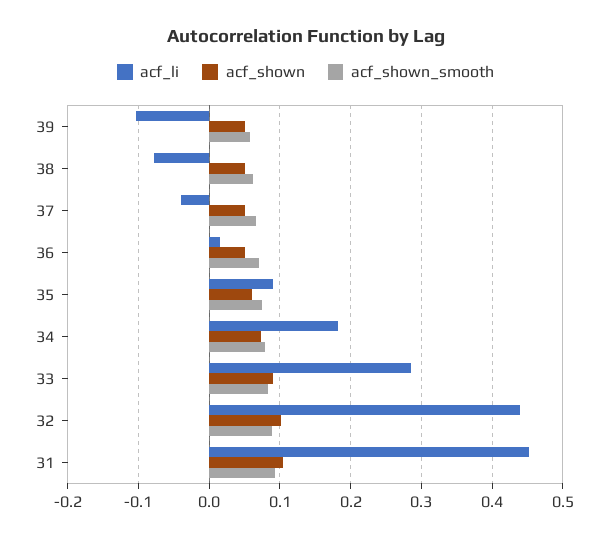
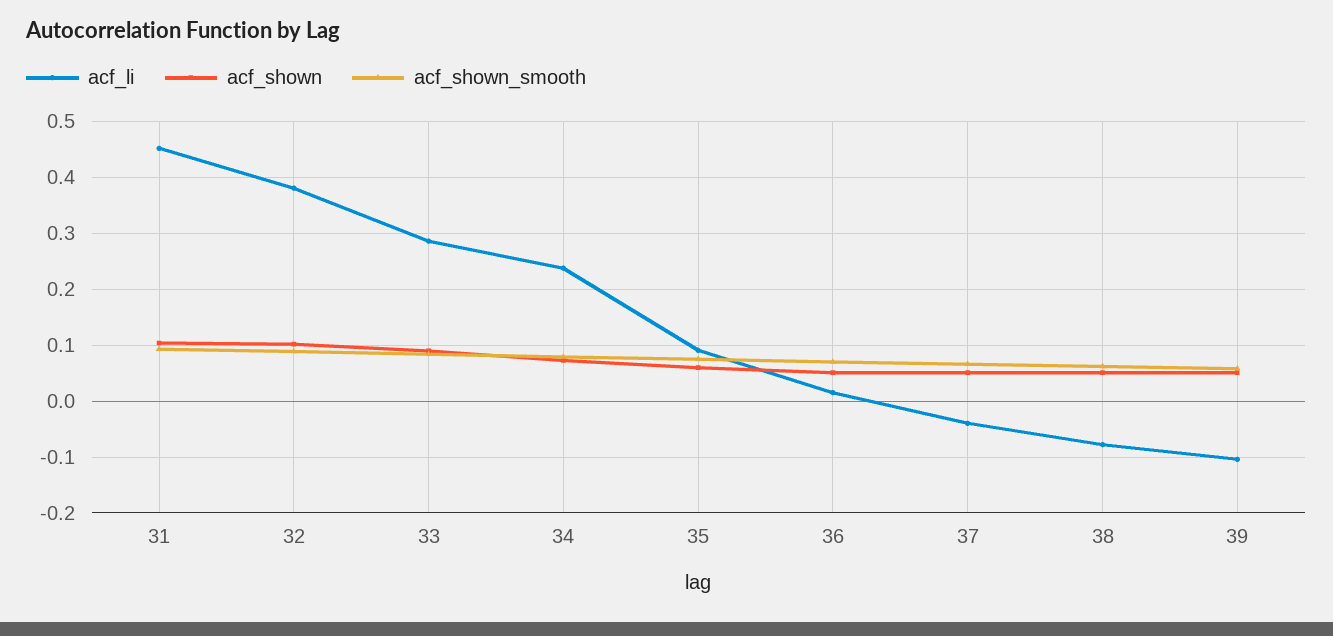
  {
    "acf_li": {
      "39": -0.1,
      "38": -0.08,
      "37": -0.04,
      "36": 0.02,
      "35": 0.09,
-     "34": 0.18,
+     "34": 0.24,
      "33": 0.29,
-     "32": 0.44,
+     "32": 0.38,
      "31": 0.45
    },
    "acf_shown": {
      "39": 0.05,
      "38": 0.05,
      "37": 0.05,
      "36": 0.05,
      "35": 0.06,
      "34": 0.07,
      "33": 0.09,
      "32": 0.1,
      "31": 0.1
    },
    "acf_shown_smooth": {
      "39": 0.06,
      "38": 0.06,
      "37": 0.07,
      "36": 0.07,
      "35": 0.08,
      "34": 0.08,
      "33": 0.08,
      "32": 0.09,
      "31": 0.09
    }
  }

